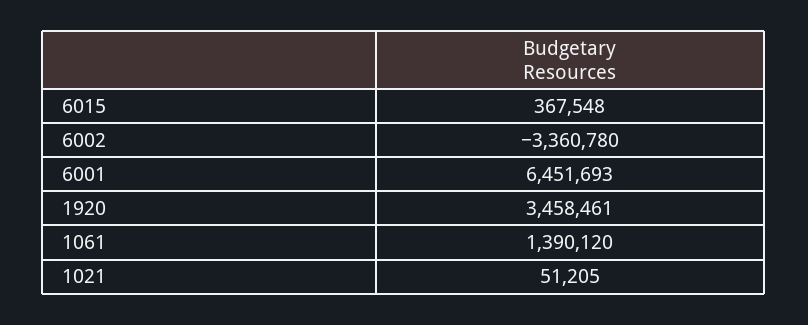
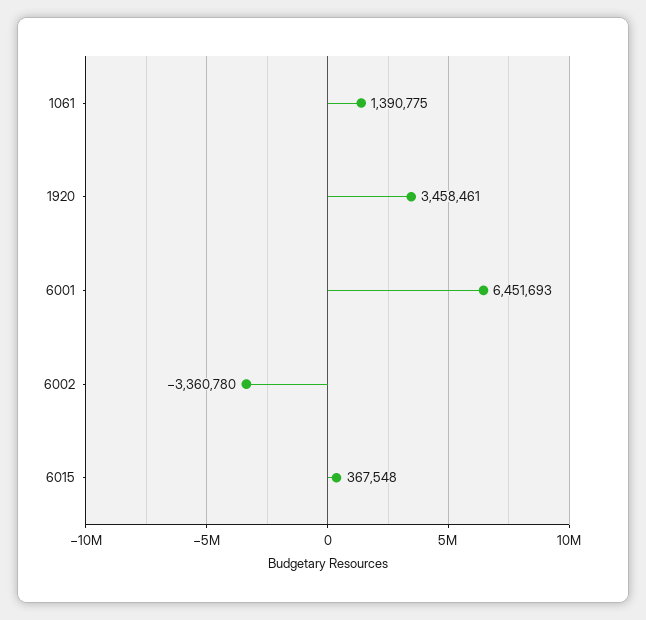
  {
    "6015": 367548,
    "6002": -3360780,
    "6001": 6451693,
    "1920": 3458461,
-   "1061": 1390120,
+   "1061": 1390775
-   "1021": 51205
  }

